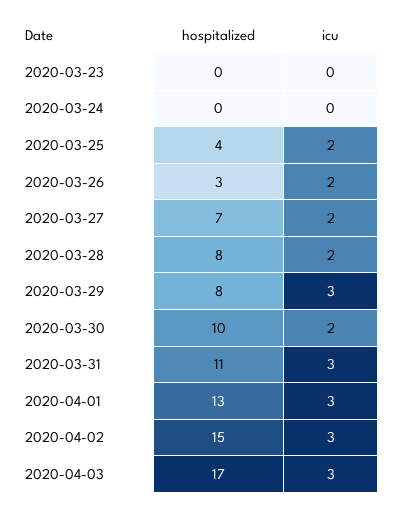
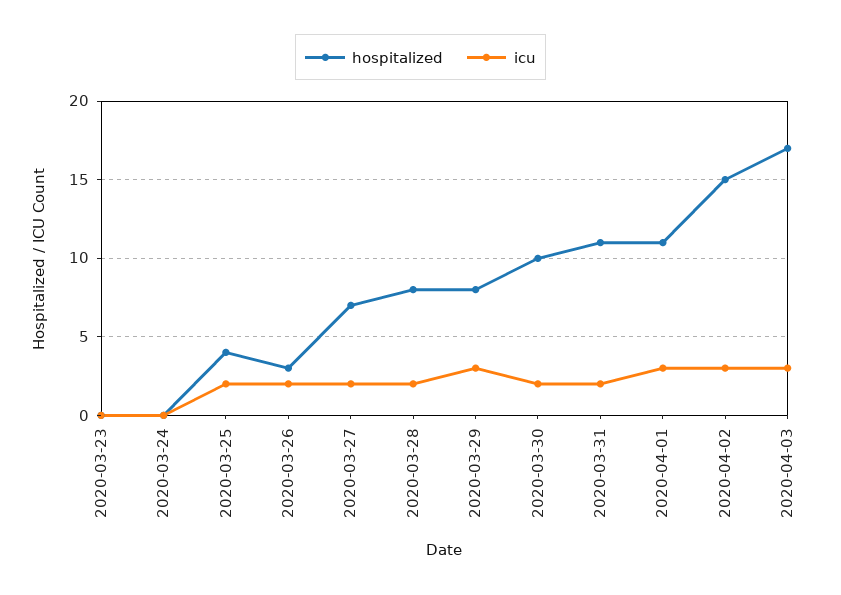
  {
    "hospitalized": {
      "2020-03-23": 0,
      "2020-03-24": 0,
      "2020-03-25": 4,
      "2020-03-26": 3,
      "2020-03-27": 7,
      "2020-03-28": 8,
      "2020-03-29": 8,
      "2020-03-30": 10,
      "2020-03-31": 11,
-     "2020-04-01": 13,
+     "2020-04-01": 11,
      "2020-04-02": 15,
      "2020-04-03": 17
    },
    "icu": {
      "2020-03-23": 0,
      "2020-03-24": 0,
      "2020-03-25": 2,
      "2020-03-26": 2,
      "2020-03-27": 2,
      "2020-03-28": 2,
      "2020-03-29": 3,
      "2020-03-30": 2,
-     "2020-03-31": 3,
+     "2020-03-31": 2,
      "2020-04-01": 3,
      "2020-04-02": 3,
      "2020-04-03": 3
    }
  }

